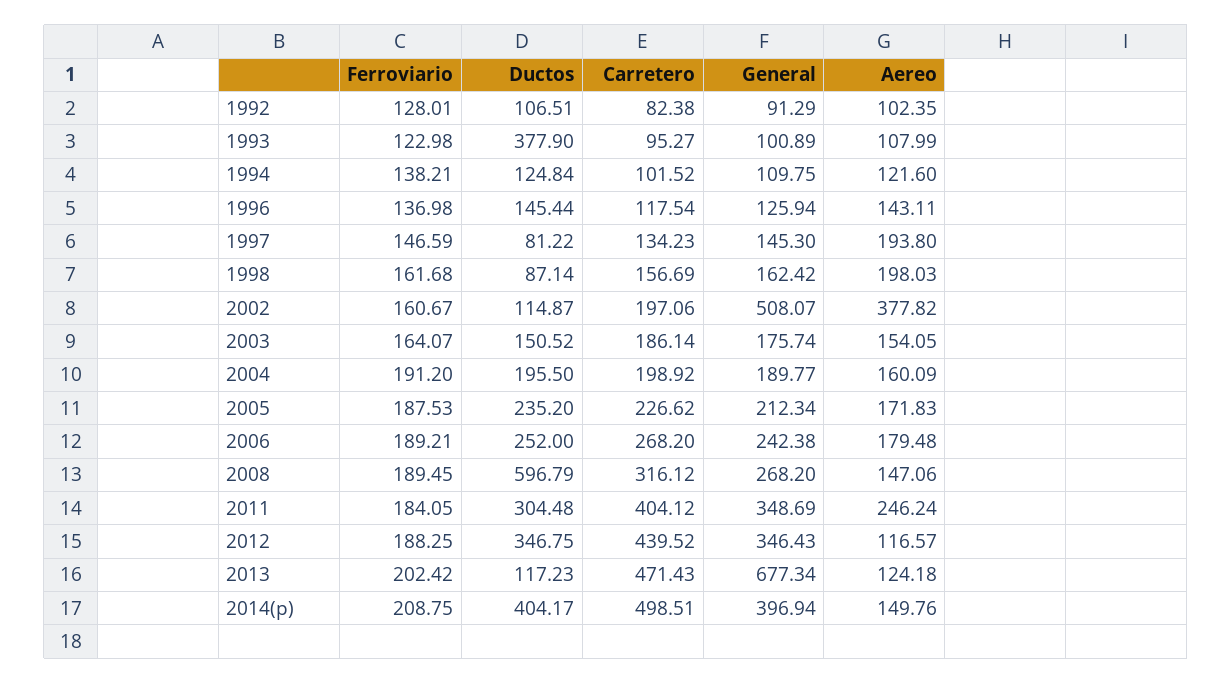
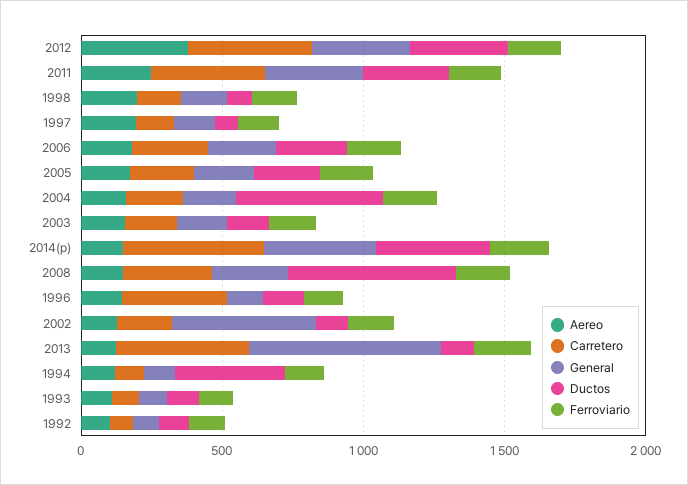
  {
    "Ferroviario": {
      "1992": 128.01,
      "1993": 122.98,
      "1994": 138.21,
      "1996": 136.98,
      "1997": 146.59,
      "1998": 161.68,
      "2002": 160.67,
      "2003": 164.07,
      "2004": 191.2,
      "2005": 187.53,
      "2006": 189.21,
      "2008": 189.45,
      "2011": 184.05,
      "2012": 188.25,
      "2013": 202.42,
      "2014(p)": 208.75
    },
    "Ductos": {
      "1992": 106.51,
-     "1993": 377.9,
+     "1993": 100,
-     "1994": 124.84,
+     "1994": 400,
      "1996": 145.44,
      "1997": 81.22,
      "1998": 87.14,
      "2002": 114.87,
      "2003": 150.52,
-     "2004": 195.5,
+     "2004": 500,
      "2005": 235.2,
      "2006": 252,
      "2008": 596.79,
      "2011": 304.48,
      "2012": 346.75,
      "2013": 117.23,
      "2014(p)": 404.17
    },
    "Carretero": {
      "1992": 82.38,
      "1993": 95.27,
      "1994": 101.52,
-     "1996": 117.54,
+     "1996": 400,
      "1997": 134.23,
      "1998": 156.69,
      "2002": 197.06,
      "2003": 186.14,
      "2004": 198.92,
      "2005": 226.62,
      "2006": 268.2,
      "2008": 316.12,
      "2011": 404.12,
      "2012": 439.52,
      "2013": 471.43,
      "2014(p)": 498.51
    },
    "General": {
      "1992": 91.29,
      "1993": 100.89,
      "1994": 109.75,
      "1996": 125.94,
      "1997": 145.3,
      "1998": 162.42,
      "2002": 508.07,
      "2003": 175.74,
      "2004": 189.77,
      "2005": 212.34,
      "2006": 242.38,
      "2008": 268.2,
      "2011": 348.69,
      "2012": 346.43,
      "2013": 677.34,
      "2014(p)": 396.94
    },
    "Aereo": {
      "1992": 102.35,
      "1993": 107.99,
      "1994": 121.6,
      "1996": 143.11,
      "1997": 193.8,
      "1998": 198.03,
-     "2002": 377.82,
+     "2002": 100,
      "2003": 154.05,
      "2004": 160.09,
      "2005": 171.83,
      "2006": 179.48,
      "2008": 147.06,
      "2011": 246.24,
-     "2012": 116.57,
+     "2012": 400,
      "2013": 124.18,
      "2014(p)": 149.76
    }
  }

